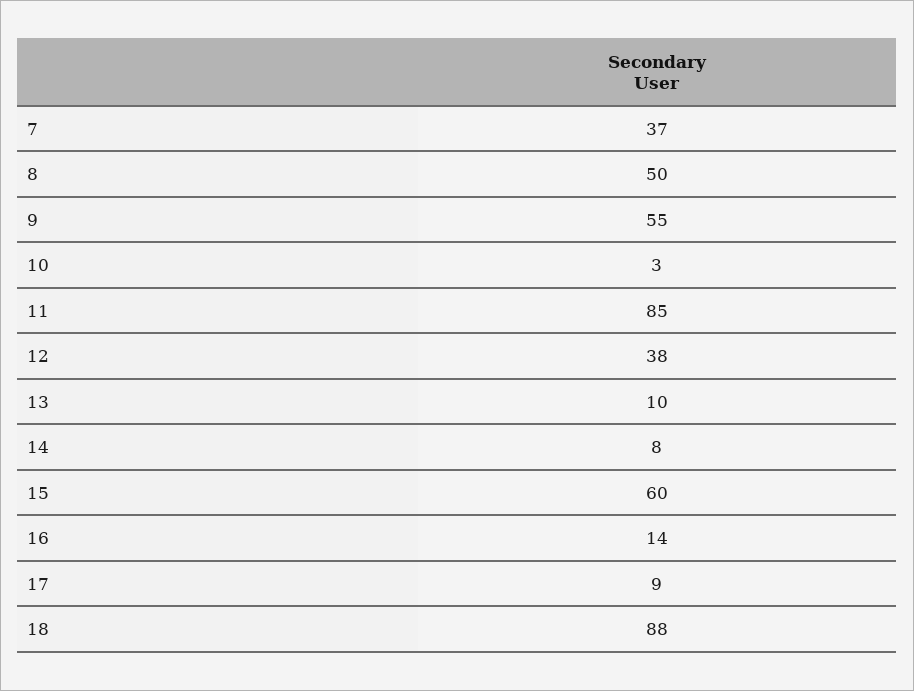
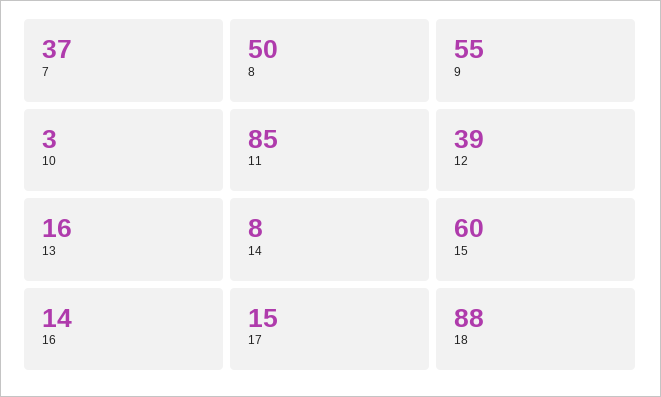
  {
    "7": 37,
    "8": 50,
    "9": 55,
    "10": 3,
    "11": 85,
-   "12": 38,
+   "12": 39,
-   "13": 10,
+   "13": 16,
    "14": 8,
    "15": 60,
    "16": 14,
-   "17": 9,
+   "17": 15,
    "18": 88
  }

